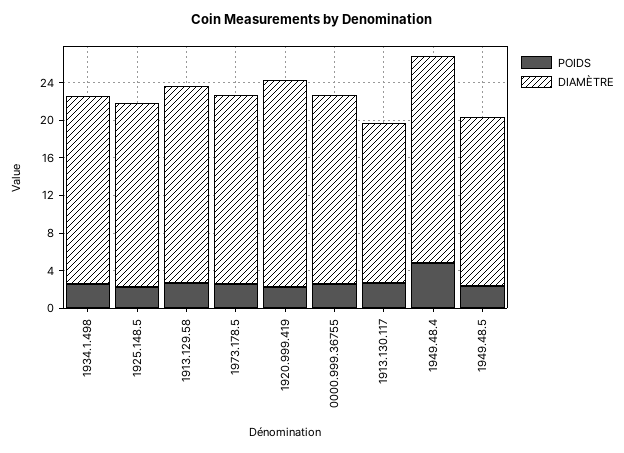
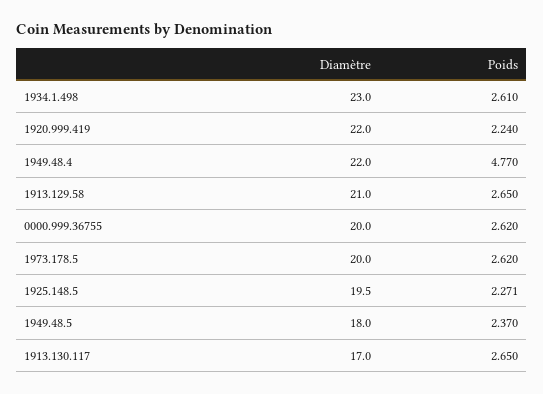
  {
    "POIDS": {
      "1934.1.498": 2.61,
      "1925.148.5": 2.271,
      "1913.129.58": 2.65,
      "1973.178.5": 2.62,
      "1920.999.419": 2.24,
      "0000.999.36755": 2.62,
      "1913.130.117": 2.65,
      "1949.48.4": 4.77,
      "1949.48.5": 2.37
    },
    "DIAMÈTRE": {
-     "1934.1.498": 20,
+     "1934.1.498": 23,
      "1925.148.5": 19.5,
      "1913.129.58": 21,
      "1973.178.5": 20,
      "1920.999.419": 22,
      "0000.999.36755": 20,
      "1913.130.117": 17,
      "1949.48.4": 22,
      "1949.48.5": 18
    }
  }

